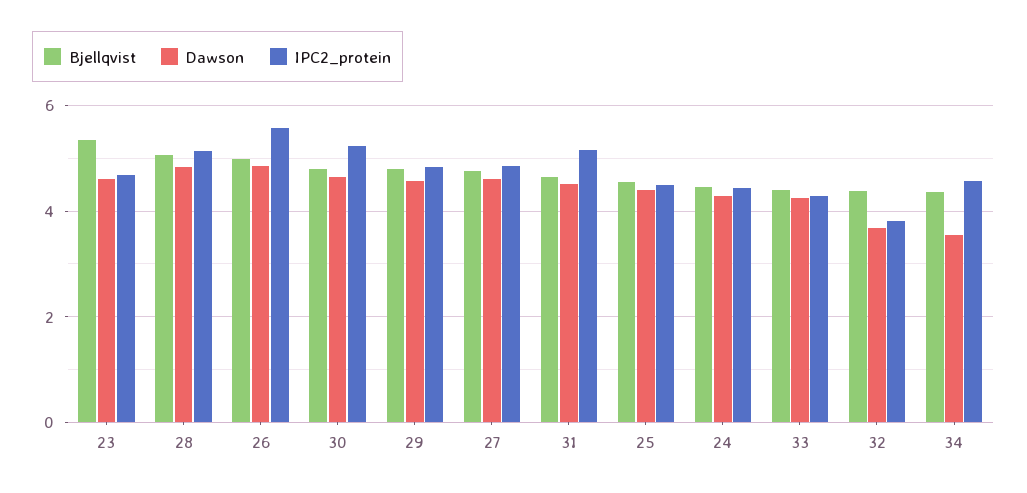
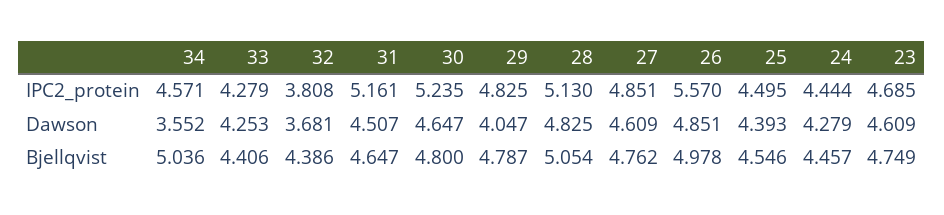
  {
    "Bjellqvist": {
-     "23": 5.4,
+     "23": 4.749,
      "28": 5.054,
      "26": 4.978,
      "30": 4.8,
      "29": 4.787,
      "27": 4.762,
      "31": 4.647,
      "25": 4.546,
      "24": 4.457,
      "33": 4.406,
      "32": 4.386,
-     "34": 4.4
+     "34": 5.036
    },
    "Dawson": {
      "23": 4.609,
      "28": 4.825,
      "26": 4.851,
      "30": 4.647,
-     "29": 4.6,
+     "29": 4.047,
      "27": 4.609,
      "31": 4.507,
      "25": 4.393,
      "24": 4.279,
      "33": 4.253,
      "32": 3.681,
      "34": 3.552
    },
    "IPC2_protein": {
      "23": 4.685,
      "28": 5.13,
      "26": 5.57,
      "30": 5.235,
      "29": 4.825,
      "27": 4.851,
      "31": 5.161,
      "25": 4.495,
      "24": 4.444,
      "33": 4.279,
      "32": 3.808,
      "34": 4.571
    }
  }

